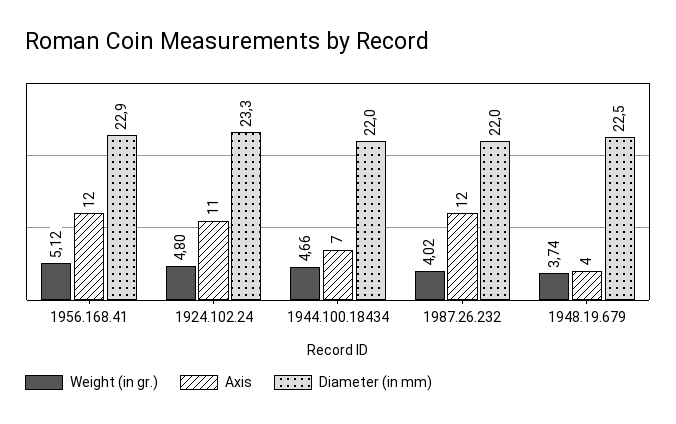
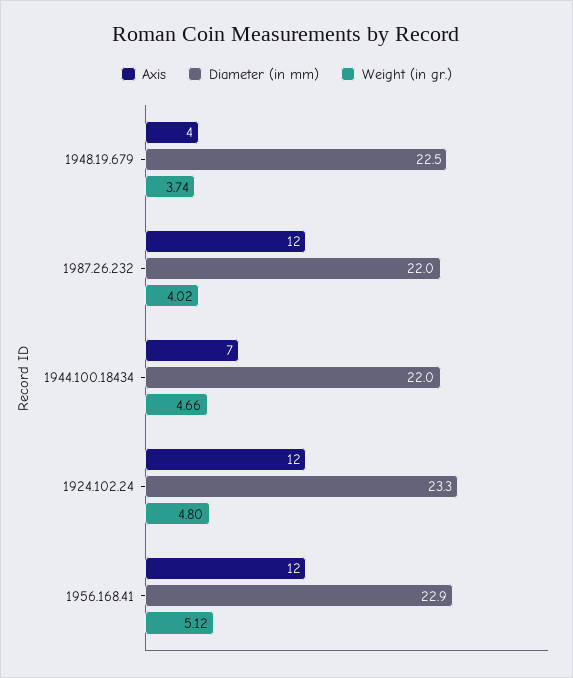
  {
    "Weight (in gr.)": {
      "1956.168.41": 5.12,
      "1924.102.24": 4.8,
      "1944.100.18434": 4.66,
      "1987.26.232": 4.02,
      "1948.19.679": 3.74
    },
    "Axis": {
      "1956.168.41": 12,
-     "1924.102.24": 11,
+     "1924.102.24": 12,
      "1944.100.18434": 7,
      "1987.26.232": 12,
      "1948.19.679": 4
    },
    "Diameter (in mm)": {
      "1956.168.41": 22.9,
      "1924.102.24": 23.3,
      "1944.100.18434": 22,
      "1987.26.232": 22,
      "1948.19.679": 22.5
    }
  }

